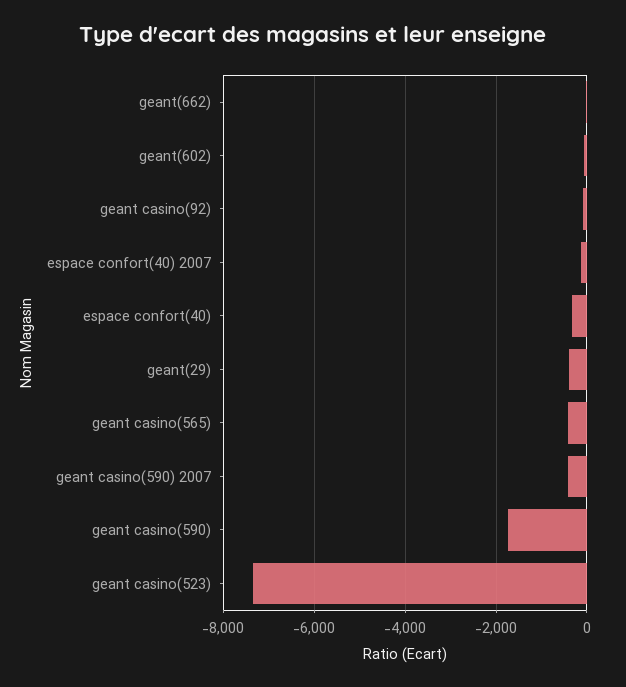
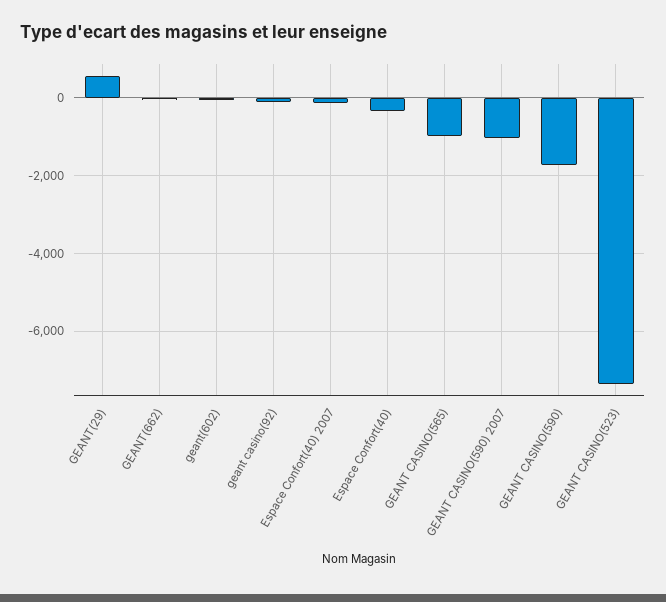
  {
    "geant(662)": 0,
    "geant(602)": 0,
    "geant casino(92)": 0,
    "espace confort(40) 2007": -200,
    "espace confort(40)": -400,
-   "geant(29)": -400,
+   "geant(29)": 600,
-   "geant casino(565)": -400,
+   "geant casino(565)": -1000,
-   "geant casino(590) 2007": -400,
+   "geant casino(590) 2007": -1000,
    "geant casino(590)": -1800,
    "geant casino(523)": -7400
  }

